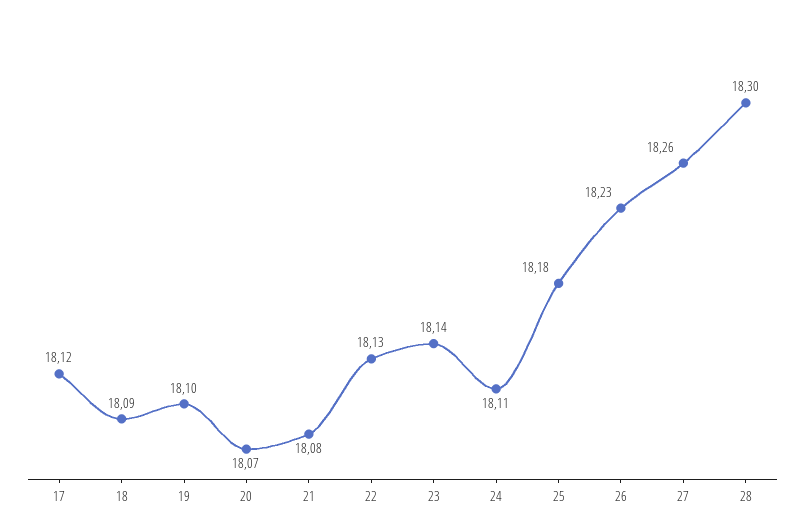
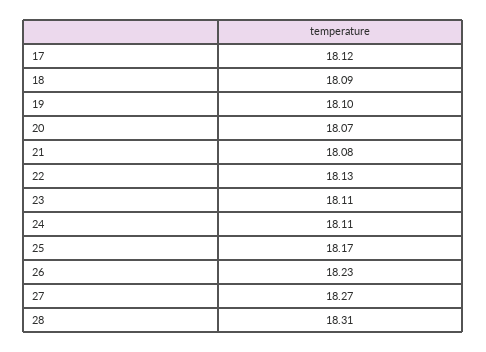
  {
    "17": 18.12,
    "18": 18.09,
    "19": 18.1,
    "20": 18.07,
    "21": 18.08,
    "22": 18.13,
-   "23": 18.14,
+   "23": 18.11,
    "24": 18.11,
-   "25": 18.18,
+   "25": 18.17,
    "26": 18.23,
-   "27": 18.26,
+   "27": 18.27,
-   "28": 18.3
+   "28": 18.31
  }

